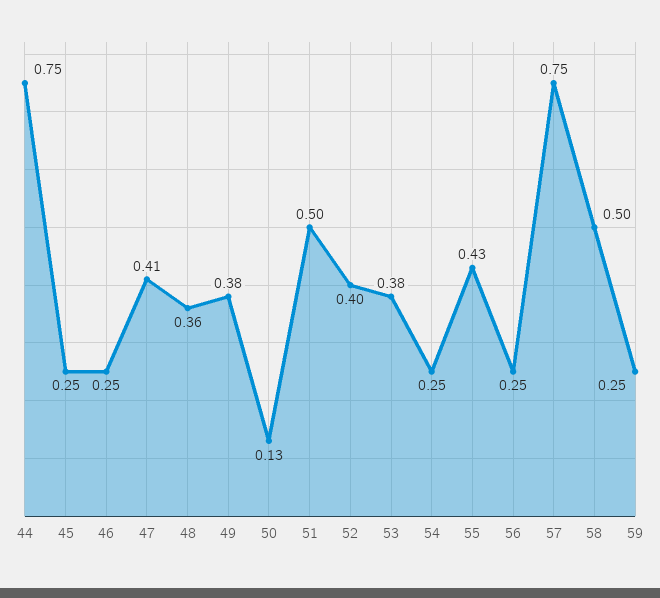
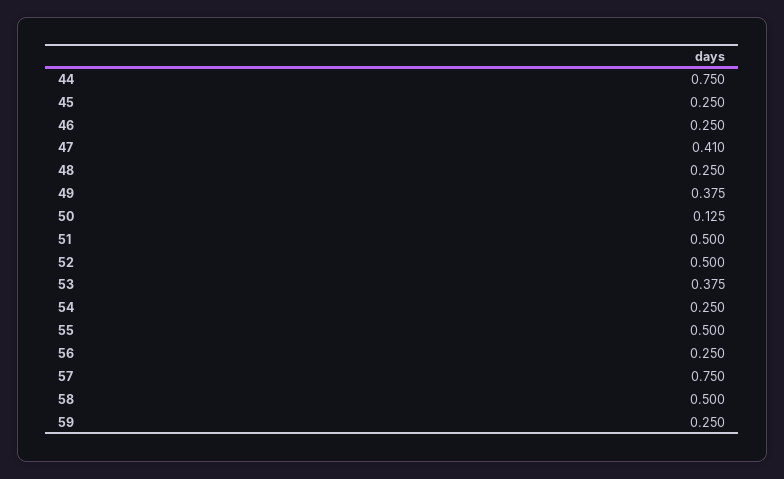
  {
    "44": 0.75,
    "45": 0.25,
    "46": 0.25,
    "47": 0.41,
-   "48": 0.36,
+   "48": 0.25,
    "49": 0.375,
    "50": 0.125,
    "51": 0.5,
-   "52": 0.4,
+   "52": 0.5,
    "53": 0.375,
    "54": 0.25,
-   "55": 0.43,
+   "55": 0.5,
    "56": 0.25,
    "57": 0.75,
    "58": 0.5,
    "59": 0.25
  }

